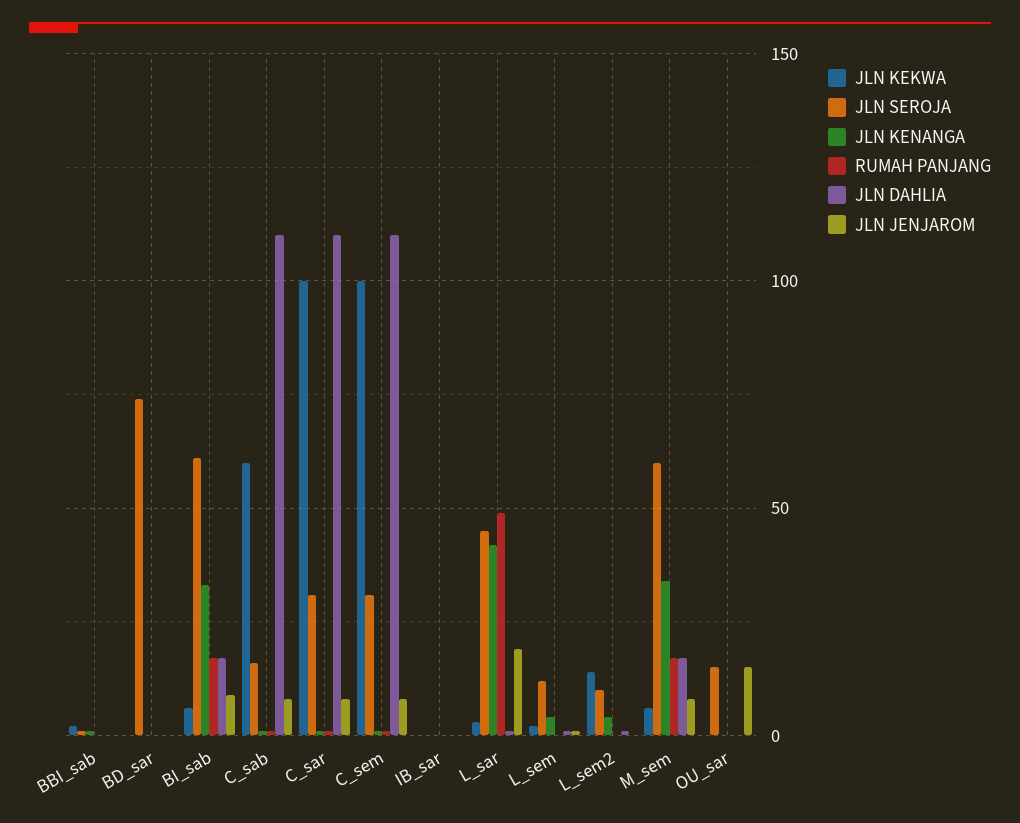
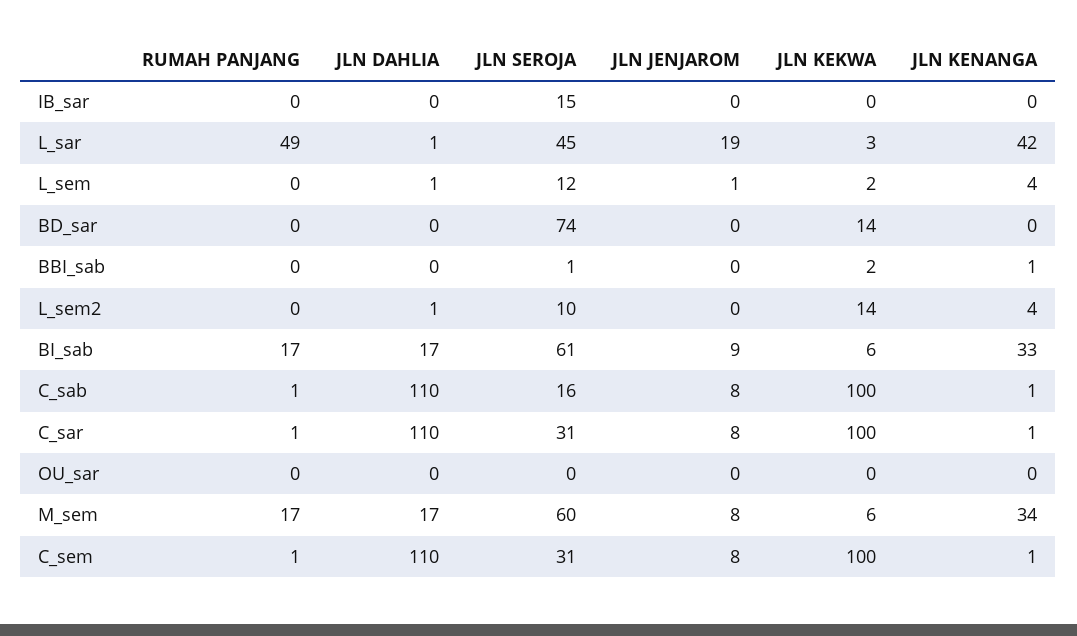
  {
    "JLN KEKWA": {
      "BBI_sab": 2,
-     "BD_sar": 0,
+     "BD_sar": 14,
      "BI_sab": 6,
-     "C_sab": 60,
+     "C_sab": 100,
      "C_sar": 100,
      "C_sem": 100,
      "IB_sar": 0,
      "L_sar": 3,
      "L_sem": 2,
      "L_sem2": 14,
      "M_sem": 6,
      "OU_sar": 0
    },
    "JLN SEROJA": {
      "BBI_sab": 1,
      "BD_sar": 74,
      "BI_sab": 61,
      "C_sab": 16,
      "C_sar": 31,
      "C_sem": 31,
-     "IB_sar": 0,
+     "IB_sar": 15,
      "L_sar": 45,
      "L_sem": 12,
      "L_sem2": 10,
      "M_sem": 60,
-     "OU_sar": 15
+     "OU_sar": 0
    },
    "JLN KENANGA": {
      "BBI_sab": 1,
      "BD_sar": 0,
      "BI_sab": 33,
      "C_sab": 1,
      "C_sar": 1,
      "C_sem": 1,
      "IB_sar": 0,
      "L_sar": 42,
      "L_sem": 4,
      "L_sem2": 4,
      "M_sem": 34,
      "OU_sar": 0
    },
    "RUMAH PANJANG": {
      "BBI_sab": 0,
      "BD_sar": 0,
      "BI_sab": 17,
      "C_sab": 1,
      "C_sar": 1,
      "C_sem": 1,
      "IB_sar": 0,
      "L_sar": 49,
      "L_sem": 0,
      "L_sem2": 0,
      "M_sem": 17,
      "OU_sar": 0
    },
    "JLN DAHLIA": {
      "BBI_sab": 0,
      "BD_sar": 0,
      "BI_sab": 17,
      "C_sab": 110,
      "C_sar": 110,
      "C_sem": 110,
      "IB_sar": 0,
      "L_sar": 1,
      "L_sem": 1,
      "L_sem2": 1,
      "M_sem": 17,
      "OU_sar": 0
    },
    "JLN JENJAROM": {
      "BBI_sab": 0,
      "BD_sar": 0,
      "BI_sab": 9,
      "C_sab": 8,
      "C_sar": 8,
      "C_sem": 8,
      "IB_sar": 0,
      "L_sar": 19,
      "L_sem": 1,
      "L_sem2": 0,
      "M_sem": 8,
-     "OU_sar": 15
+     "OU_sar": 0
    }
  }

